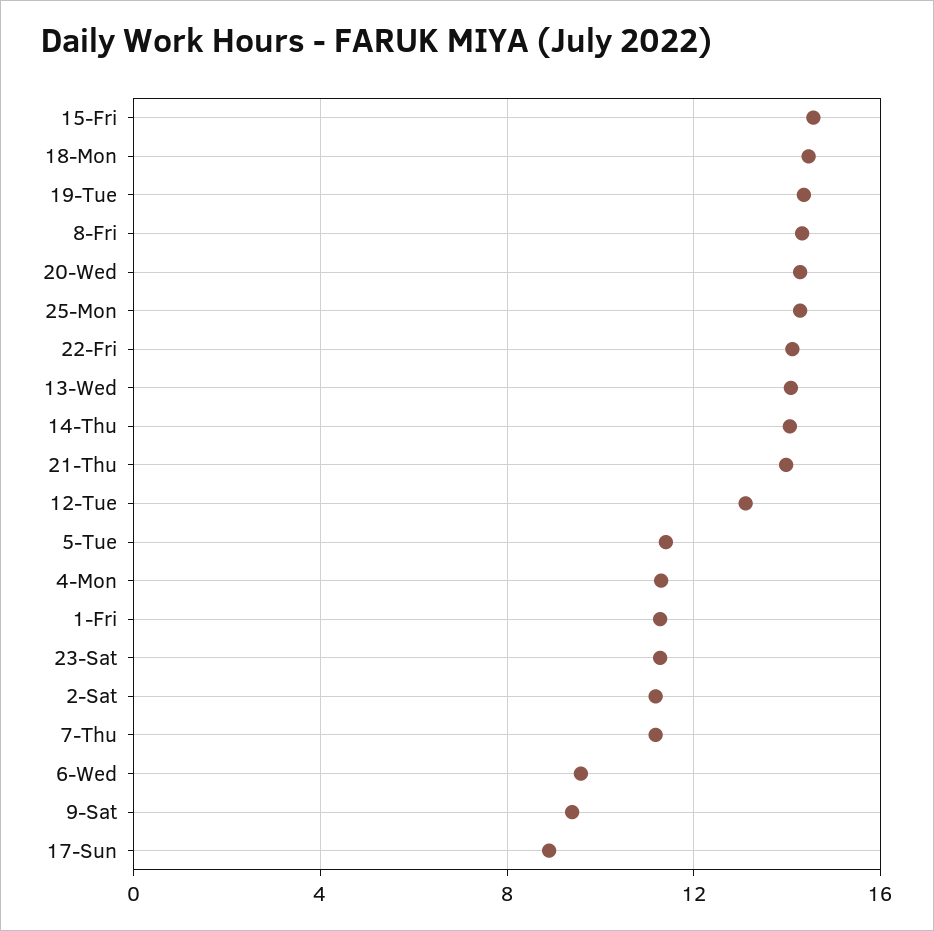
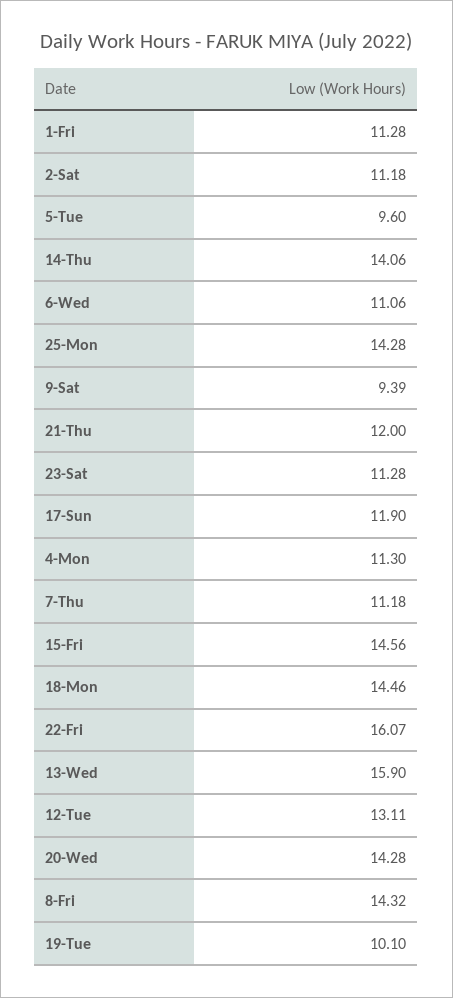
  {
    "15-Fri": 14.56,
    "18-Mon": 14.46,
-   "19-Tue": 14.5,
+   "19-Tue": 10.1,
    "8-Fri": 14.32,
    "20-Wed": 14.28,
    "25-Mon": 14.28,
-   "22-Fri": 14,
+   "22-Fri": 16.07,
-   "13-Wed": 14,
+   "13-Wed": 15.9,
    "14-Thu": 14.06,
-   "21-Thu": 14,
+   "21-Thu": 12,
    "12-Tue": 13.11,
-   "5-Tue": 11.5,
+   "5-Tue": 9.6,
    "4-Mon": 11.3,
    "1-Fri": 11.28,
    "23-Sat": 11.28,
    "2-Sat": 11.18,
    "7-Thu": 11.18,
-   "6-Wed": 9.5,
+   "6-Wed": 11.06,
    "9-Sat": 9.39,
-   "17-Sun": 9
+   "17-Sun": 11.9
  }

